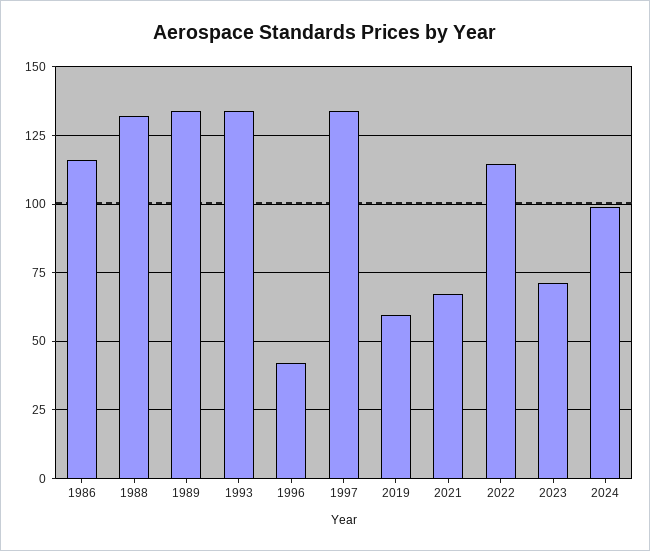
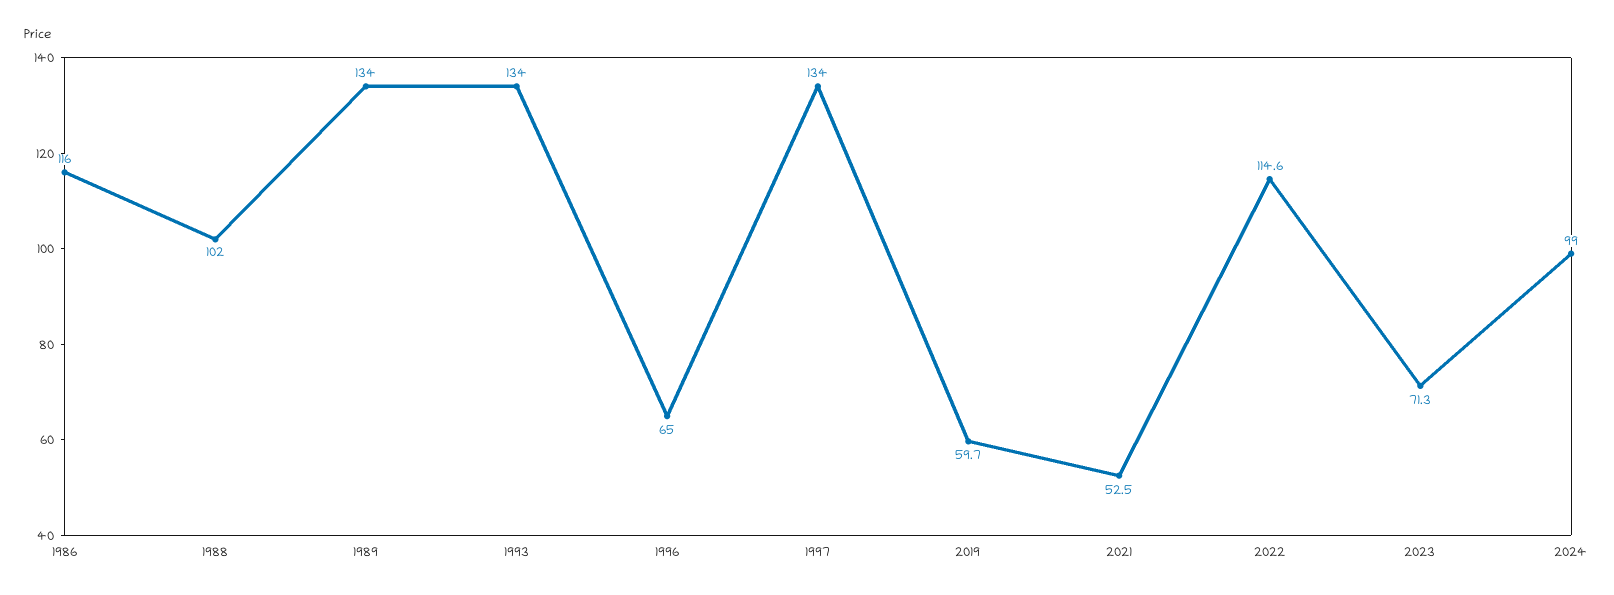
  {
    "1986": 116,
-   "1988": 132.5,
+   "1988": 102,
    "1989": 134,
    "1993": 134,
-   "1996": 42.5,
+   "1996": 65,
    "1997": 134,
    "2019": 59.7,
-   "2021": 67.5,
+   "2021": 52.5,
    "2022": 114.6,
    "2023": 71.3,
    "2024": 99
  }

